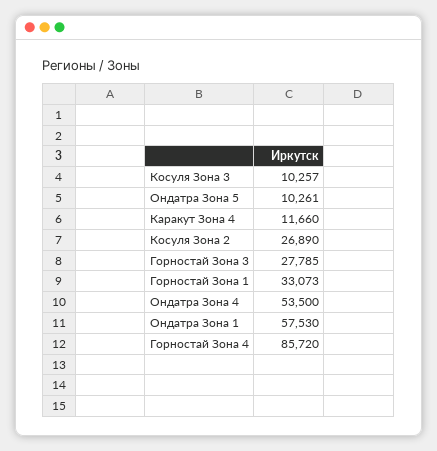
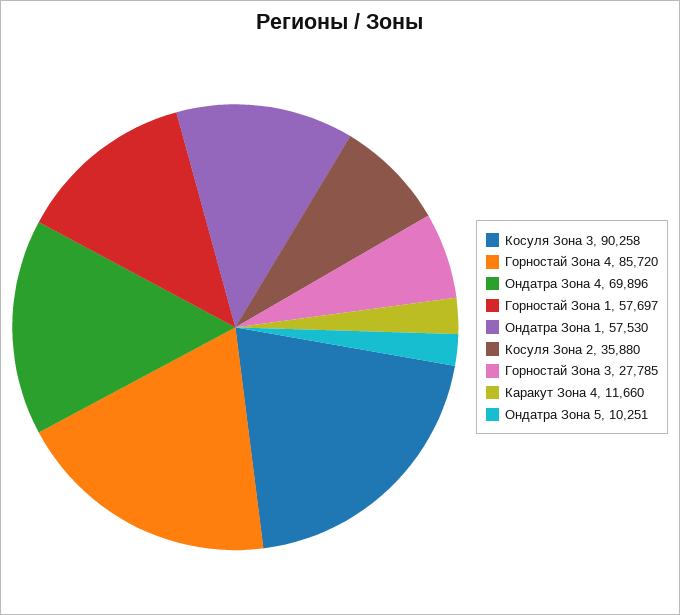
  {
-   "Косуля Зона 3": 10257,
+   "Косуля Зона 3": 90258,
-   "Ондатра Зона 5": 10261,
+   "Ондатра Зона 5": 10251,
    "Каракут Зона 4": 11660,
-   "Косуля Зона 2": 26890,
+   "Косуля Зона 2": 35880,
    "Горностай Зона 3": 27785,
-   "Горностай Зона 1": 33073,
+   "Горностай Зона 1": 57697,
-   "Ондатра Зона 4": 53500,
+   "Ондатра Зона 4": 69896,
    "Ондатра Зона 1": 57530,
    "Горностай Зона 4": 85720
  }

